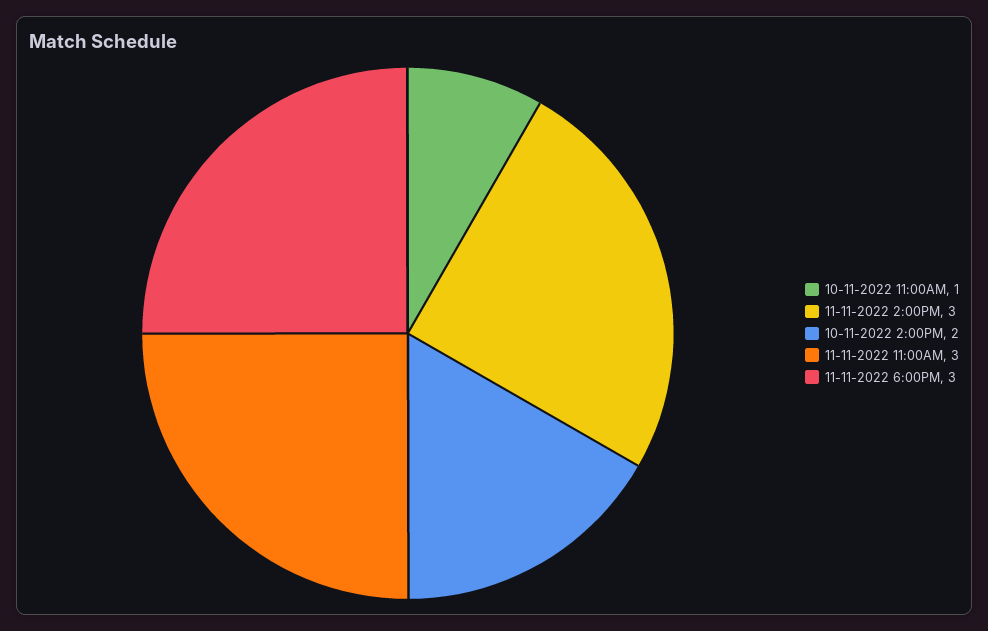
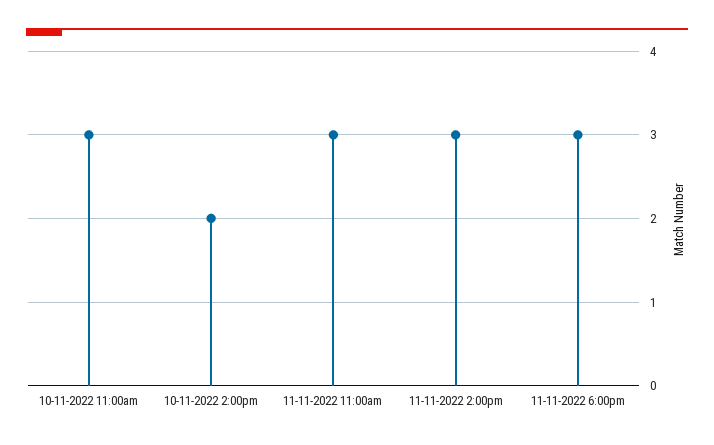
  {
-   "10-11-2022 11:00AM": 1,
+   "10-11-2022 11:00AM": 3,
    "11-11-2022 2:00PM": 3,
    "10-11-2022 2:00PM": 2,
    "11-11-2022 11:00AM": 3,
    "11-11-2022 6:00PM": 3
  }

